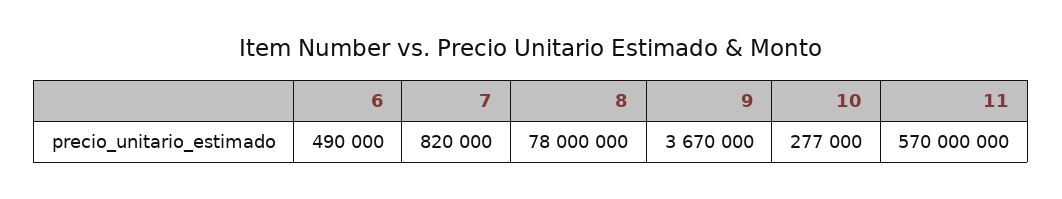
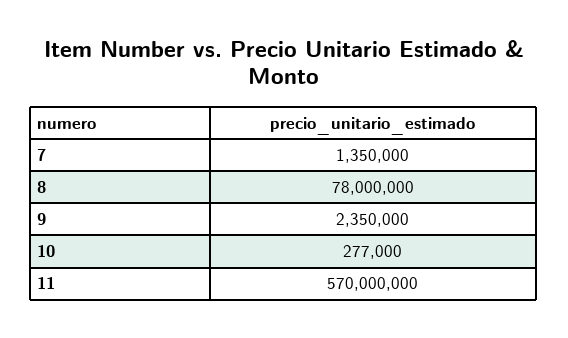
  {
-   "6": 490000,
-   "7": 820000,
+   "7": 1350000,
    "8": 78000000,
-   "9": 3670000,
+   "9": 2350000,
    "10": 277000,
    "11": 570000000
  }

